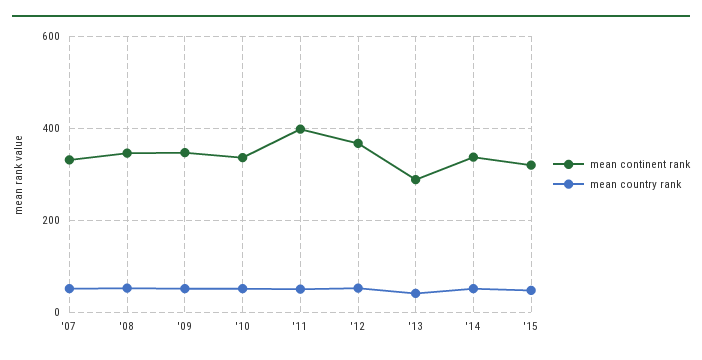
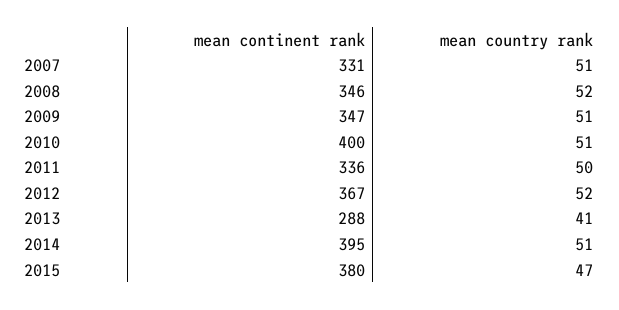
  {
    "mean continent rank": {
      "'07": 331,
      "'08": 346,
      "'09": 347,
-     "'10": 340,
+     "'10": 400,
-     "'11": 400,
+     "'11": 336,
      "'12": 367,
      "'13": 288,
-     "'14": 340,
+     "'14": 395,
-     "'15": 320
+     "'15": 380
    },
    "mean country rank": {
      "'07": 51,
      "'08": 52,
      "'09": 51,
      "'10": 51,
      "'11": 50,
      "'12": 52,
      "'13": 41,
      "'14": 51,
      "'15": 47
    }
  }

